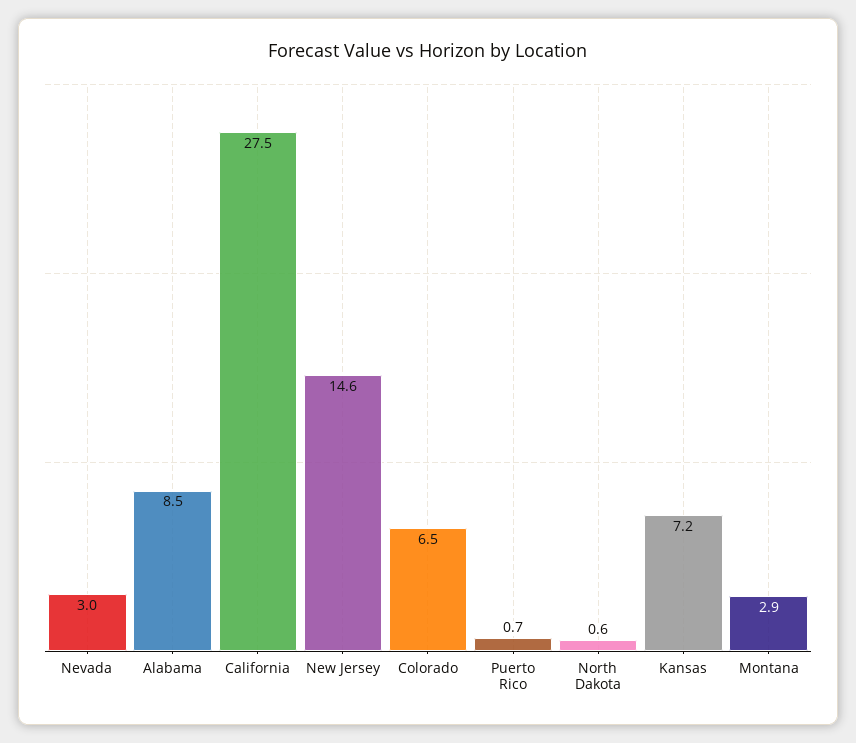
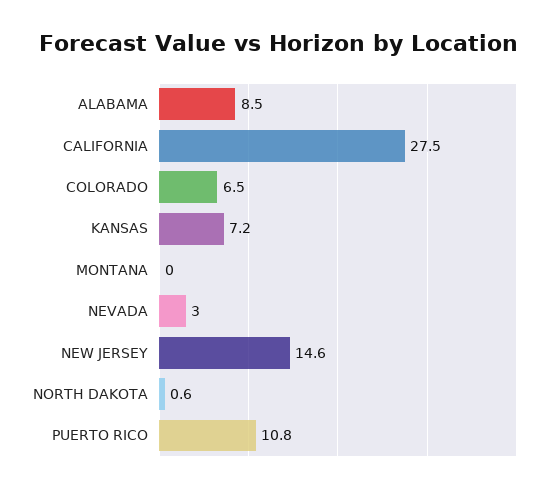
  {
    "Nevada": 3,
    "Alabama": 8.5,
    "California": 27.5,
    "New Jersey": 14.6,
    "Colorado": 6.5,
-   "Puerto Rico": 0.7,
+   "Puerto Rico": 10.8,
    "North Dakota": 0.6,
    "Kansas": 7.2,
-   "Montana": 2.9
+   "Montana": 0
  }

